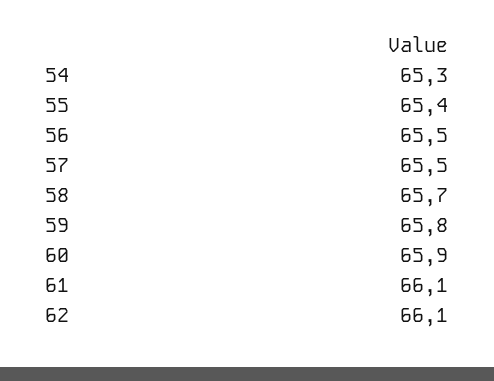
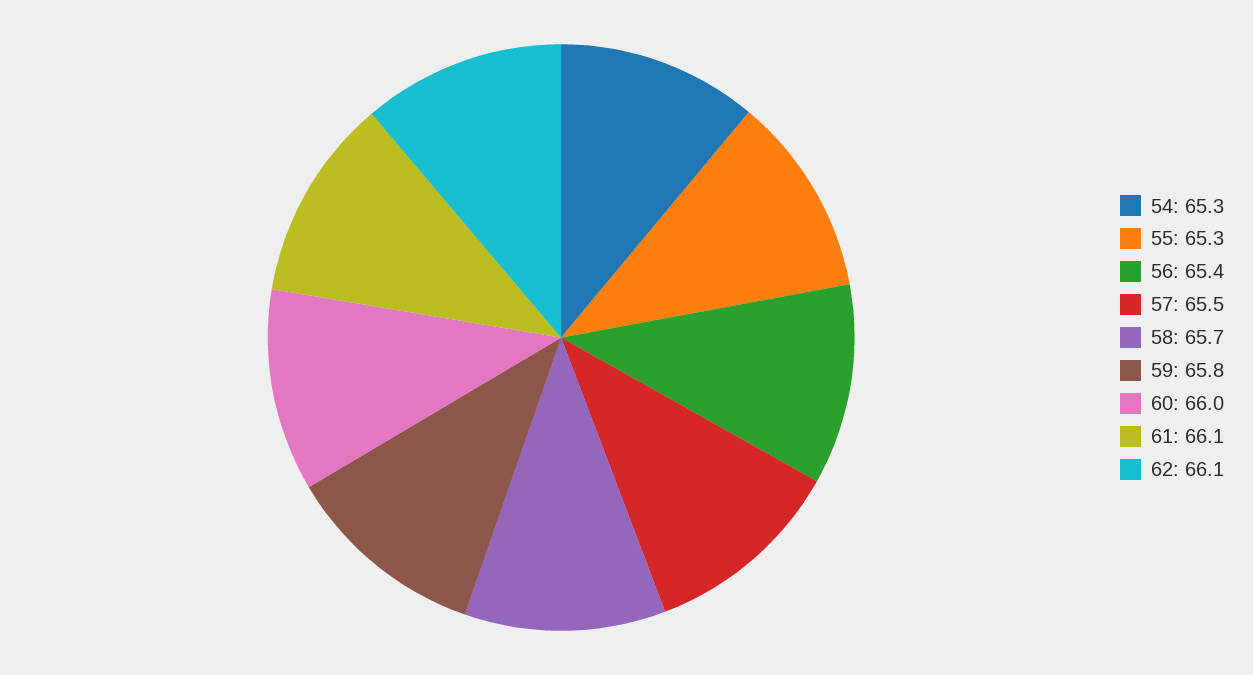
  {
    "54": 65.3,
-   "55": 65.4,
+   "55": 65.3,
-   "56": 65.5,
+   "56": 65.4,
    "57": 65.5,
    "58": 65.7,
    "59": 65.8,
-   "60": 65.9,
+   "60": 66,
    "61": 66.1,
    "62": 66.1
  }

